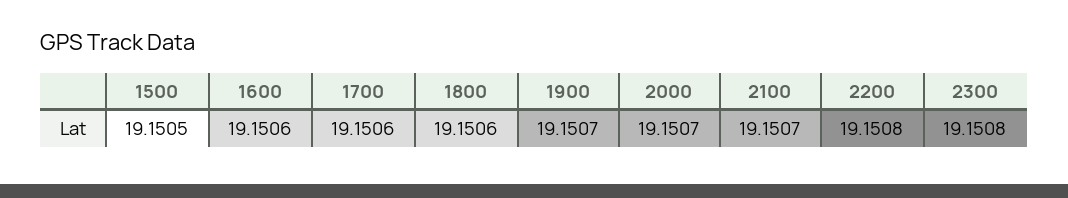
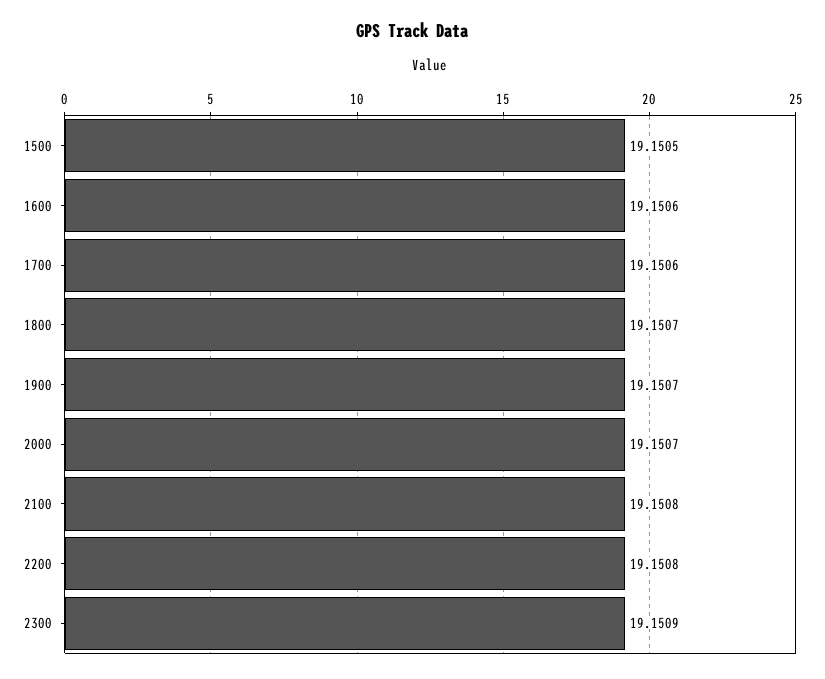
  {
    "1500": 19.1505,
    "1600": 19.1506,
    "1700": 19.1506,
-   "1800": 19.1506,
+   "1800": 19.1507,
    "1900": 19.1507,
    "2000": 19.1507,
-   "2100": 19.1507,
+   "2100": 19.1508,
    "2200": 19.1508,
-   "2300": 19.1508
+   "2300": 19.1509
  }

